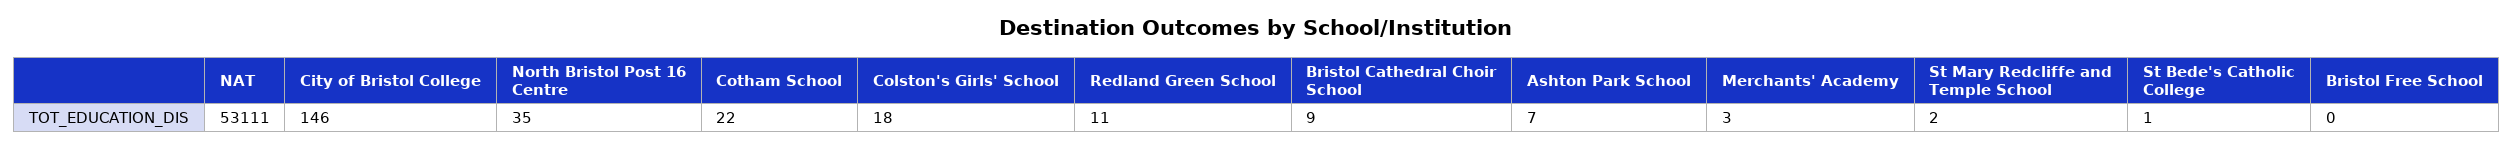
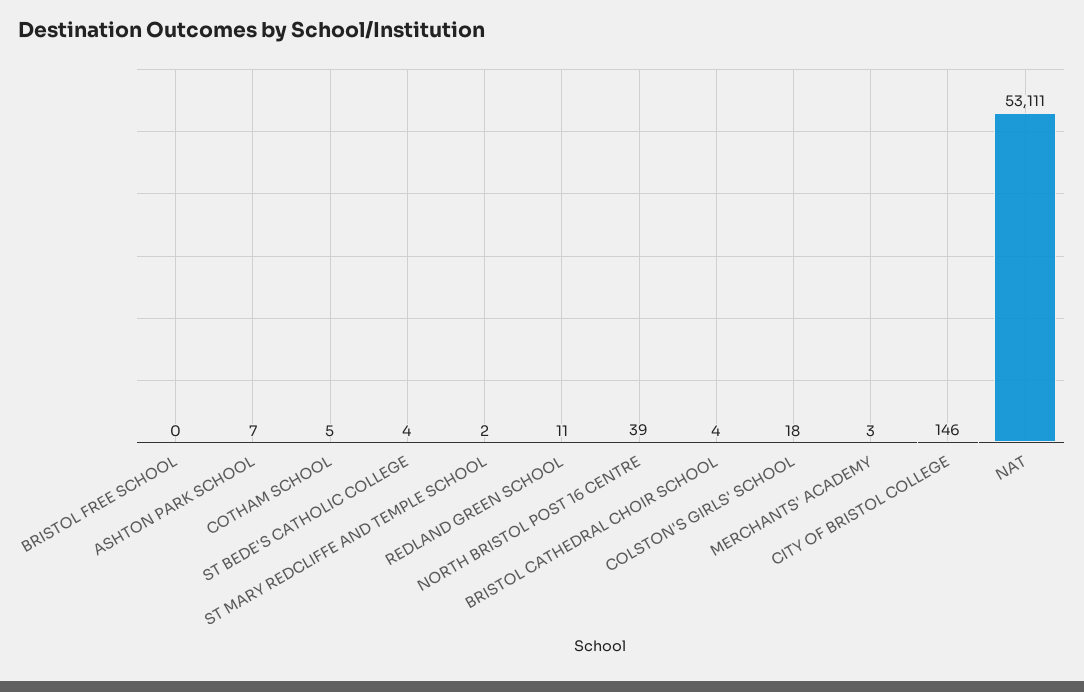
  {
    "NAT": 53111,
    "City of Bristol College": 146,
-   "North Bristol Post 16 Centre": 35,
+   "North Bristol Post 16 Centre": 39,
-   "Cotham School": 22,
+   "Cotham School": 5,
    "Colston's Girls' School": 18,
    "Redland Green School": 11,
-   "Bristol Cathedral Choir School": 9,
+   "Bristol Cathedral Choir School": 4,
    "Ashton Park School": 7,
    "Merchants' Academy": 3,
    "St Mary Redcliffe and Temple School": 2,
-   "St Bede's Catholic College": 1,
+   "St Bede's Catholic College": 4,
    "Bristol Free School": 0
  }

